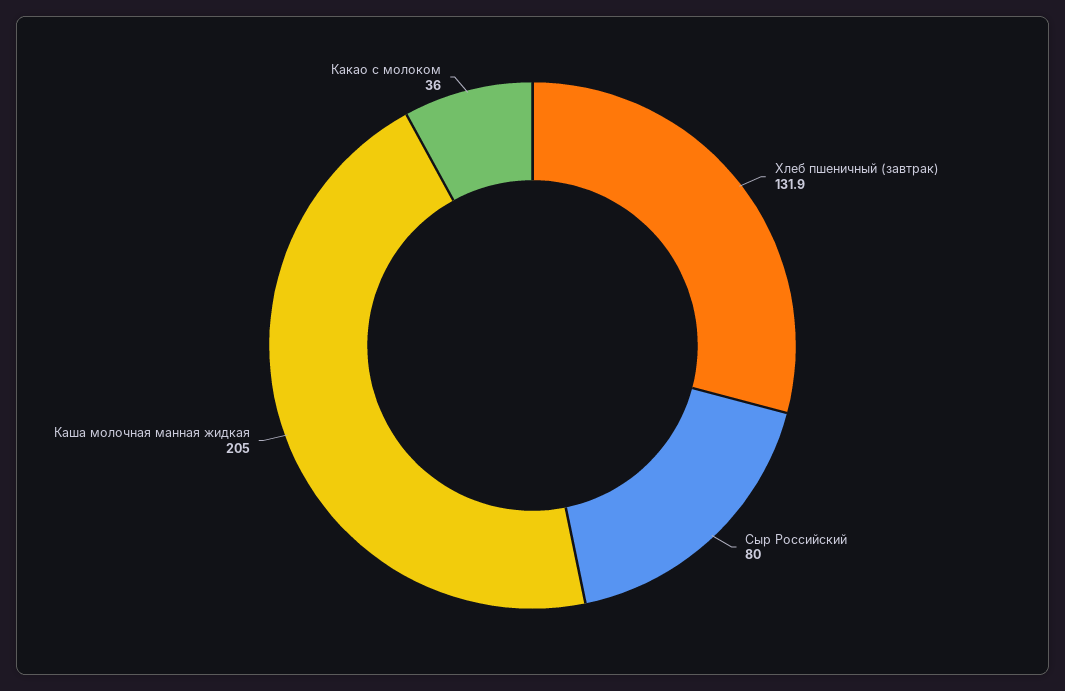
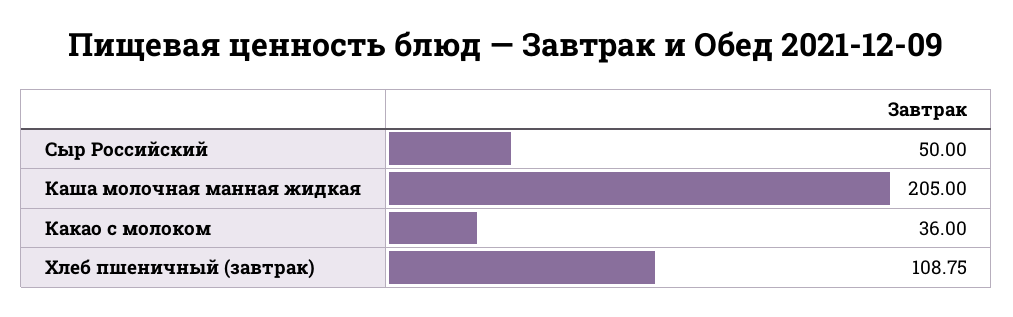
  {
-   "Хлеб пшеничный (завтрак)": 131.9,
+   "Хлеб пшеничный (завтрак)": 108.75,
-   "Сыр Российский": 80,
+   "Сыр Российский": 50,
    "Каша молочная манная жидкая": 205,
    "Какао с молоком": 36
  }

